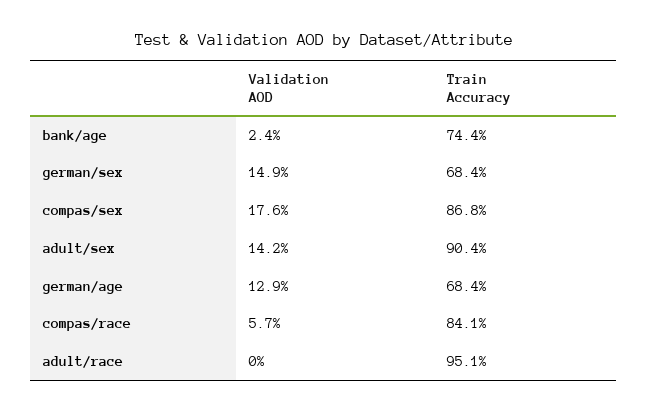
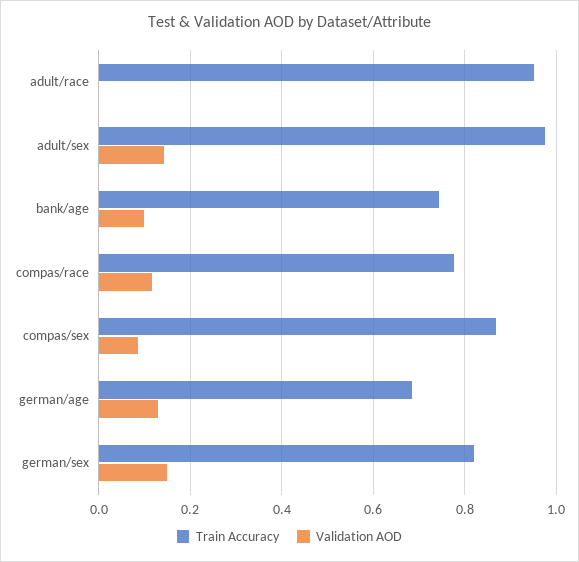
  {
    "Validation AOD": {
-     "bank/age": 0.024,
+     "bank/age": 0.1,
      "german/sex": 0.149,
-     "compas/sex": 0.176,
+     "compas/sex": 0.08,
      "adult/sex": 0.142,
      "german/age": 0.129,
-     "compas/race": 0.057,
+     "compas/race": 0.12,
      "adult/race": 0
    },
    "Train Accuracy": {
      "bank/age": 0.744,
-     "german/sex": 0.684,
+     "german/sex": 0.82,
      "compas/sex": 0.868,
-     "adult/sex": 0.904,
+     "adult/sex": 0.98,
      "german/age": 0.684,
-     "compas/race": 0.841,
+     "compas/race": 0.78,
      "adult/race": 0.951
    }
  }

